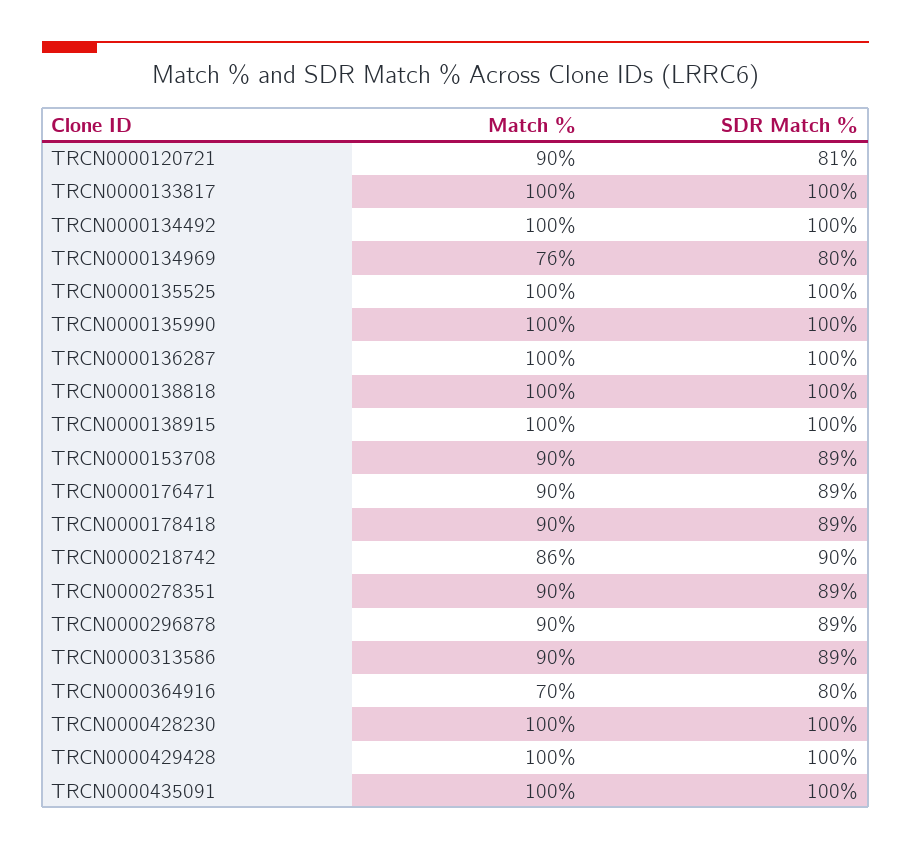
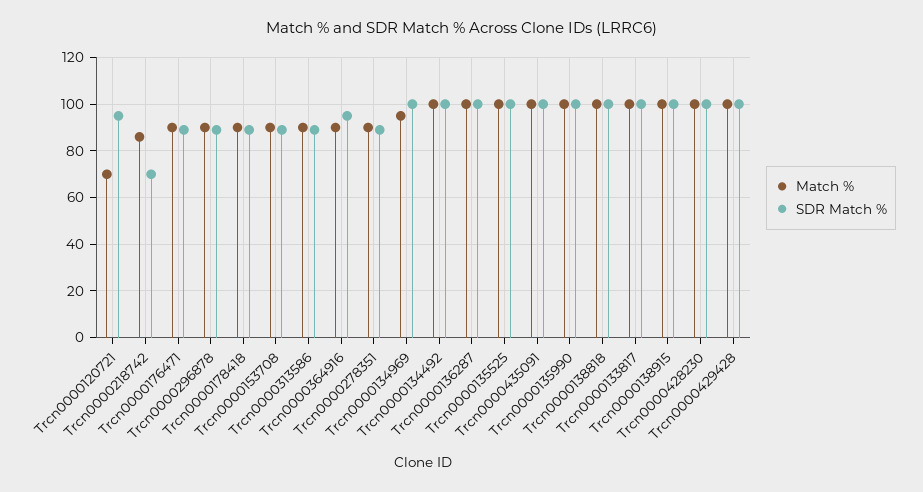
  {
    "Match %": {
-     "TRCN0000120721": 90,
+     "TRCN0000120721": 70,
      "TRCN0000133817": 100,
      "TRCN0000134492": 100,
-     "TRCN0000134969": 76,
+     "TRCN0000134969": 95,
      "TRCN0000135525": 100,
      "TRCN0000135990": 100,
      "TRCN0000136287": 100,
      "TRCN0000138818": 100,
      "TRCN0000138915": 100,
      "TRCN0000153708": 90,
      "TRCN0000176471": 90,
      "TRCN0000178418": 90,
      "TRCN0000218742": 86,
      "TRCN0000278351": 90,
      "TRCN0000296878": 90,
      "TRCN0000313586": 90,
-     "TRCN0000364916": 70,
+     "TRCN0000364916": 90,
      "TRCN0000428230": 100,
      "TRCN0000429428": 100,
      "TRCN0000435091": 100
    },
    "SDR Match %": {
-     "TRCN0000120721": 81,
+     "TRCN0000120721": 95,
      "TRCN0000133817": 100,
      "TRCN0000134492": 100,
-     "TRCN0000134969": 80,
+     "TRCN0000134969": 100,
      "TRCN0000135525": 100,
      "TRCN0000135990": 100,
      "TRCN0000136287": 100,
      "TRCN0000138818": 100,
      "TRCN0000138915": 100,
      "TRCN0000153708": 89,
      "TRCN0000176471": 89,
      "TRCN0000178418": 89,
-     "TRCN0000218742": 90,
+     "TRCN0000218742": 70,
      "TRCN0000278351": 89,
      "TRCN0000296878": 89,
      "TRCN0000313586": 89,
-     "TRCN0000364916": 80,
+     "TRCN0000364916": 95,
      "TRCN0000428230": 100,
      "TRCN0000429428": 100,
      "TRCN0000435091": 100
    }
  }

